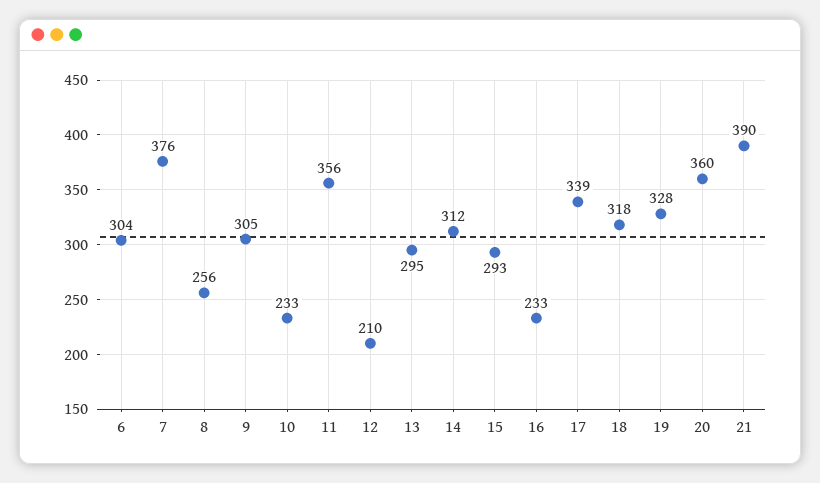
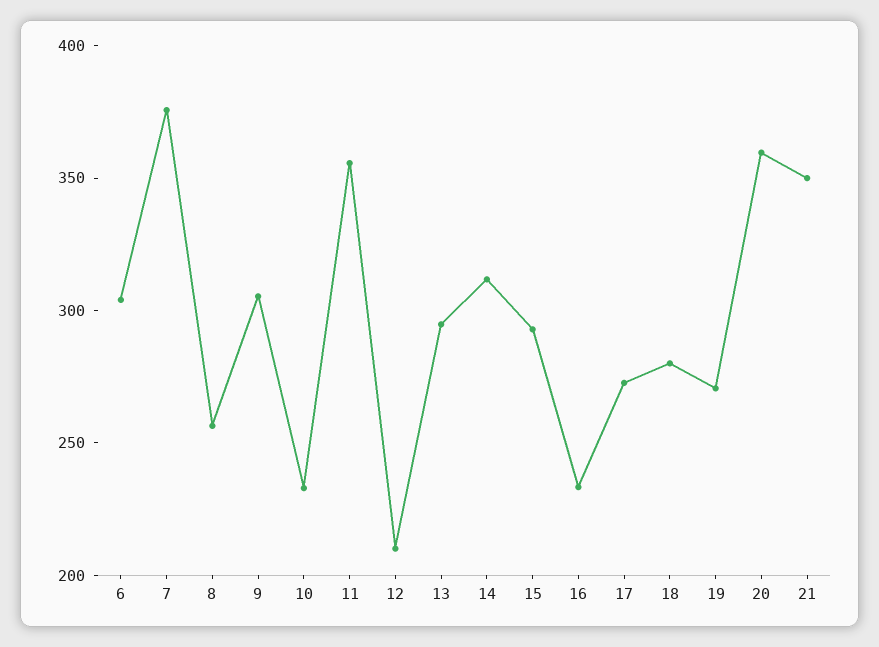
  {
    "6": 304,
    "7": 376,
    "8": 256,
    "9": 305,
    "10": 233,
    "11": 356,
    "12": 210,
    "13": 295,
    "14": 312,
    "15": 293,
    "16": 233,
-   "17": 339,
+   "17": 270,
-   "18": 318,
+   "18": 280,
-   "19": 328,
+   "19": 270,
    "20": 360,
-   "21": 390
+   "21": 350
  }

